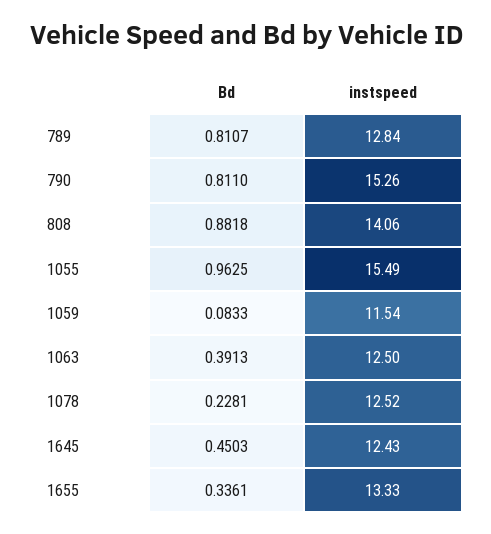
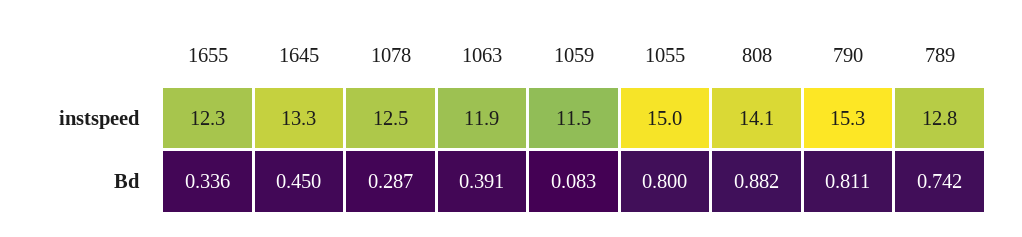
  {
    "Bd": {
-     "789": 0.8107,
+     "789": 0.742,
      "790": 0.811,
      "808": 0.8818,
-     "1055": 0.9625,
+     "1055": 0.8,
      "1059": 0.0833,
      "1063": 0.3913,
-     "1078": 0.2281,
+     "1078": 0.287,
      "1645": 0.4503,
      "1655": 0.3361
    },
    "instspeed": {
      "789": 12.84,
      "790": 15.26,
      "808": 14.06,
-     "1055": 15.49,
+     "1055": 15,
      "1059": 11.54,
-     "1063": 12.5,
+     "1063": 11.9,
      "1078": 12.52,
-     "1645": 12.43,
+     "1645": 13.3,
-     "1655": 13.33
+     "1655": 12.3
    }
  }

